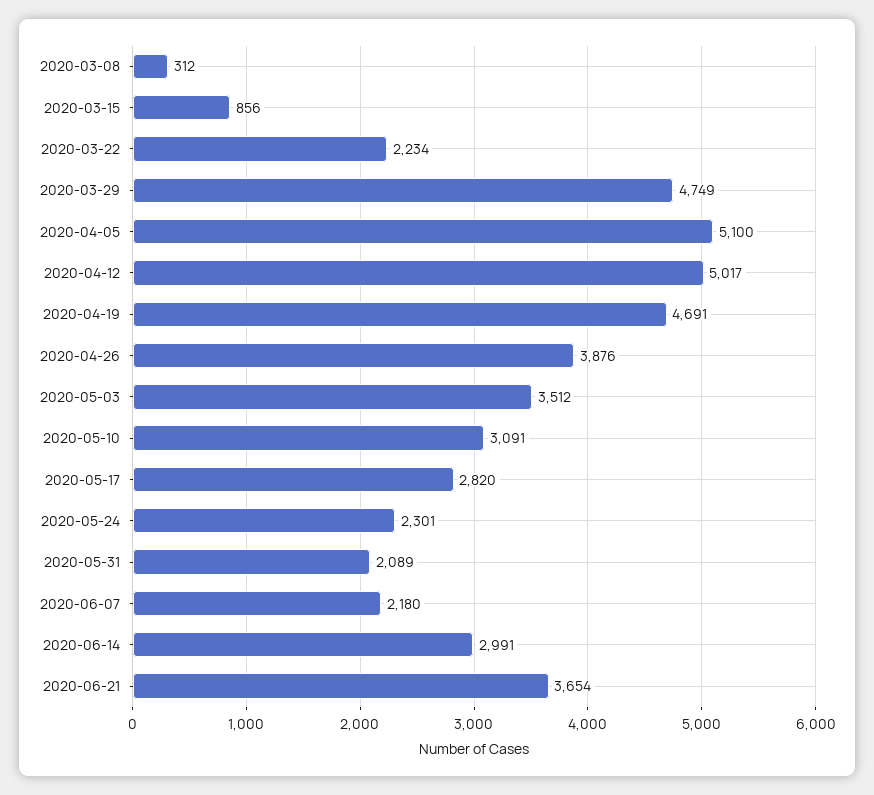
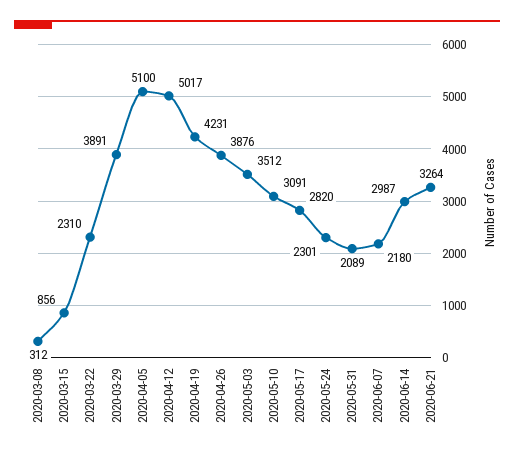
  {
    "2020-03-08": 312,
    "2020-03-15": 856,
-   "2020-03-22": 2234,
+   "2020-03-22": 2310,
-   "2020-03-29": 4749,
+   "2020-03-29": 3891,
    "2020-04-05": 5100,
    "2020-04-12": 5017,
-   "2020-04-19": 4691,
+   "2020-04-19": 4231,
    "2020-04-26": 3876,
    "2020-05-03": 3512,
    "2020-05-10": 3091,
    "2020-05-17": 2820,
    "2020-05-24": 2301,
    "2020-05-31": 2089,
    "2020-06-07": 2180,
-   "2020-06-14": 2991,
+   "2020-06-14": 2987,
-   "2020-06-21": 3654
+   "2020-06-21": 3264
  }

